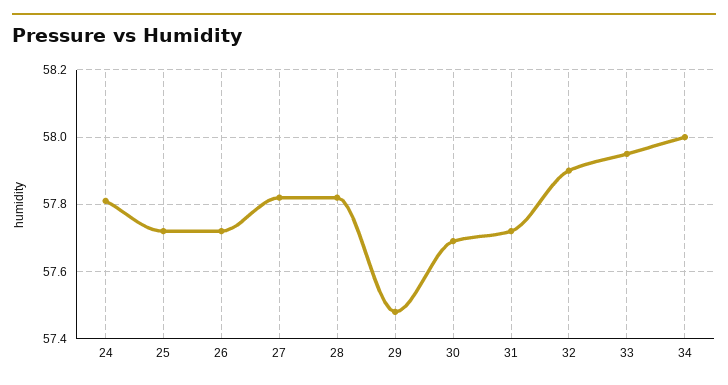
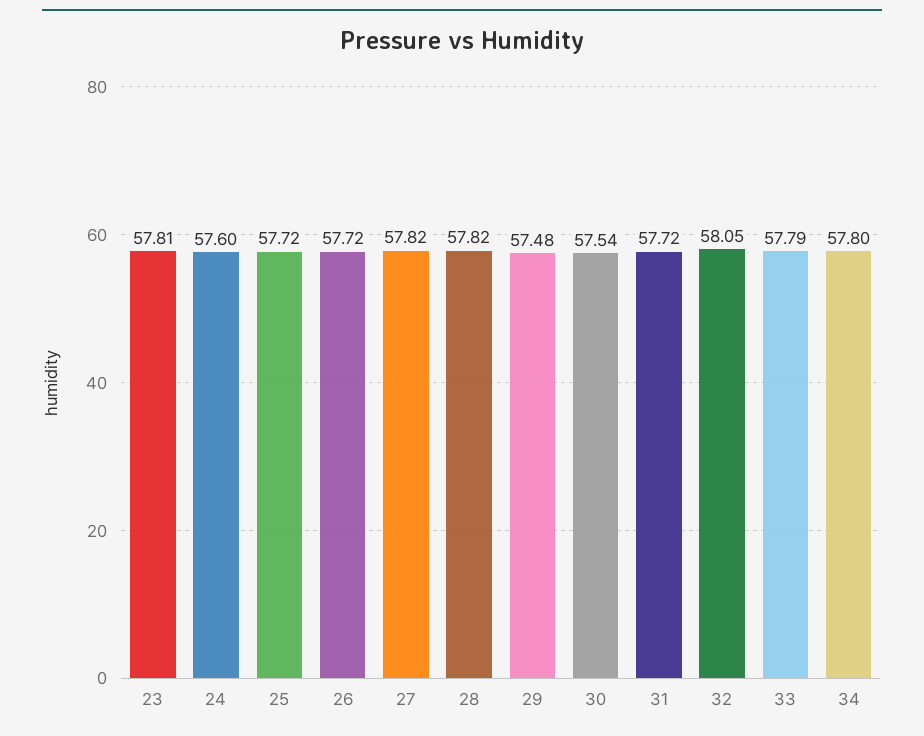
  {
-   "24": 57.8,
+   "24": 57.6,
    "25": 57.72,
    "26": 57.72,
    "27": 57.82,
    "28": 57.82,
    "29": 57.48,
-   "30": 57.7,
+   "30": 57.54,
    "31": 57.72,
-   "32": 57.9,
+   "32": 58.05,
-   "33": 57.95,
+   "33": 57.79,
-   "34": 58
+   "34": 57.8,
+   "23": 57.81
  }

